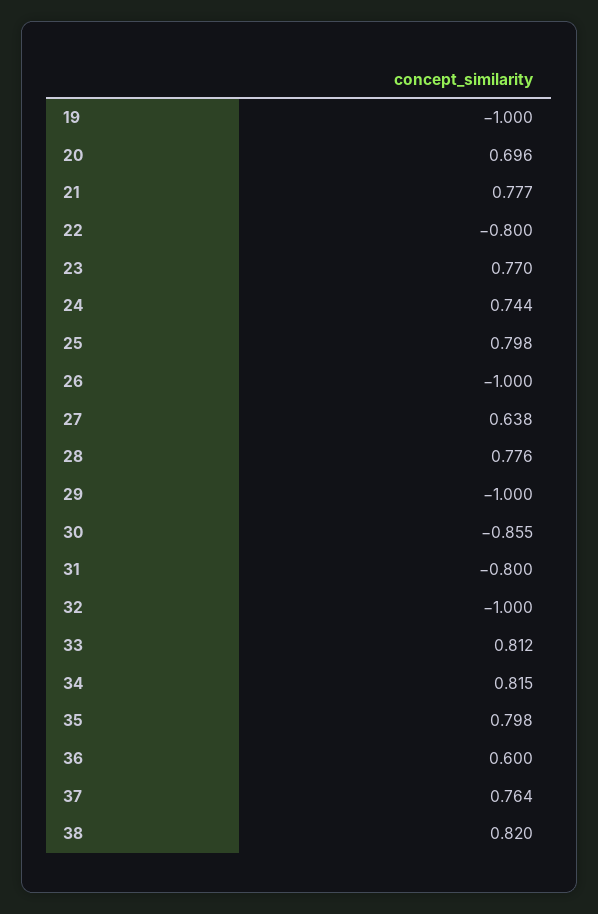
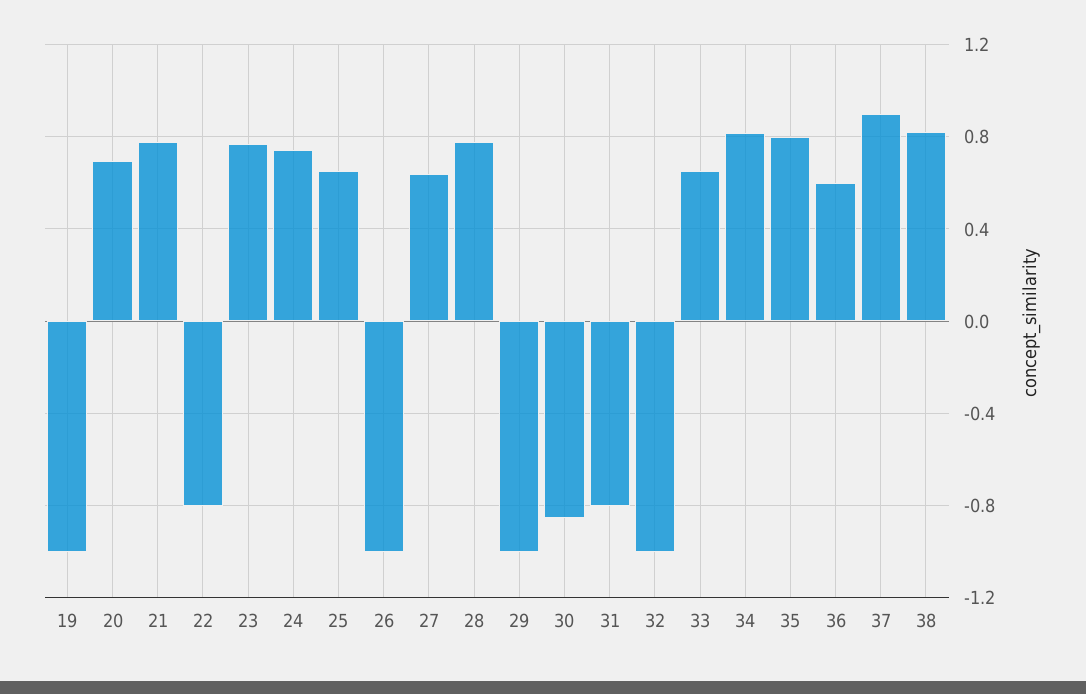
  {
    "19": -1,
    "20": 0.696,
    "21": 0.777,
    "22": -0.8,
    "23": 0.77,
    "24": 0.744,
-   "25": 0.798,
+   "25": 0.65,
    "26": -1,
    "27": 0.638,
    "28": 0.776,
    "29": -1,
    "30": -0.855,
    "31": -0.8,
    "32": -1,
-   "33": 0.812,
+   "33": 0.65,
    "34": 0.815,
    "35": 0.798,
    "36": 0.6,
-   "37": 0.764,
+   "37": 0.9,
    "38": 0.82
  }

